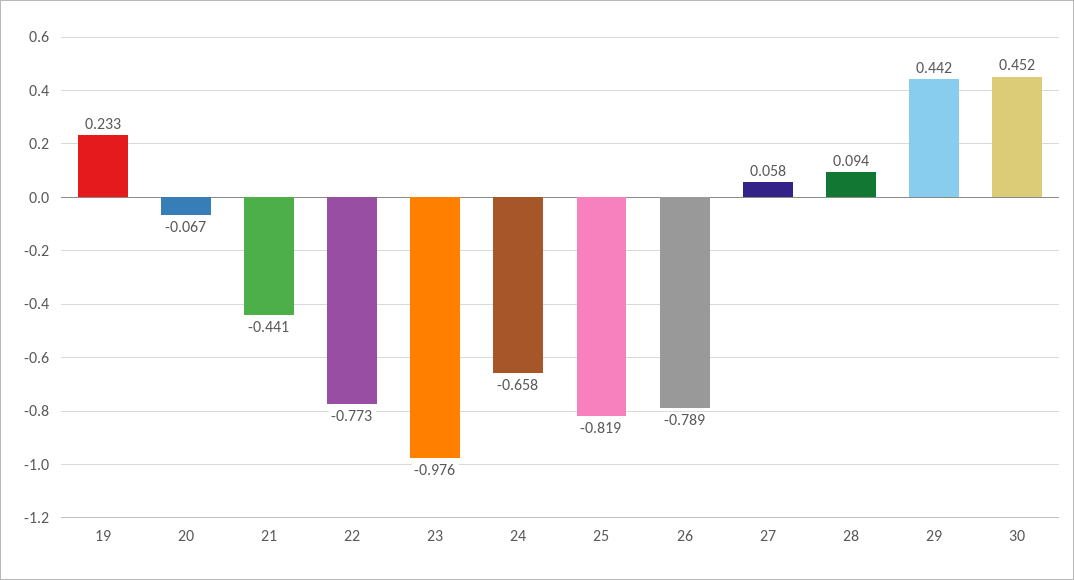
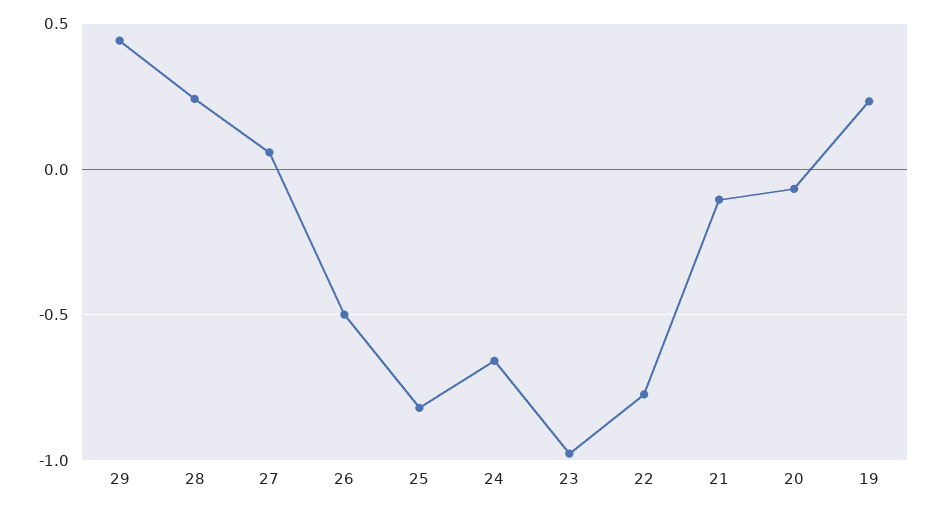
  {
    "19": 0.233,
    "20": -0.067,
-   "21": -0.441,
+   "21": -0.1,
    "22": -0.773,
    "23": -0.976,
    "24": -0.658,
    "25": -0.819,
-   "26": -0.789,
+   "26": -0.5,
    "27": 0.058,
-   "28": 0.094,
+   "28": 0.25,
-   "29": 0.442,
+   "29": 0.442
-   "30": 0.452
  }

